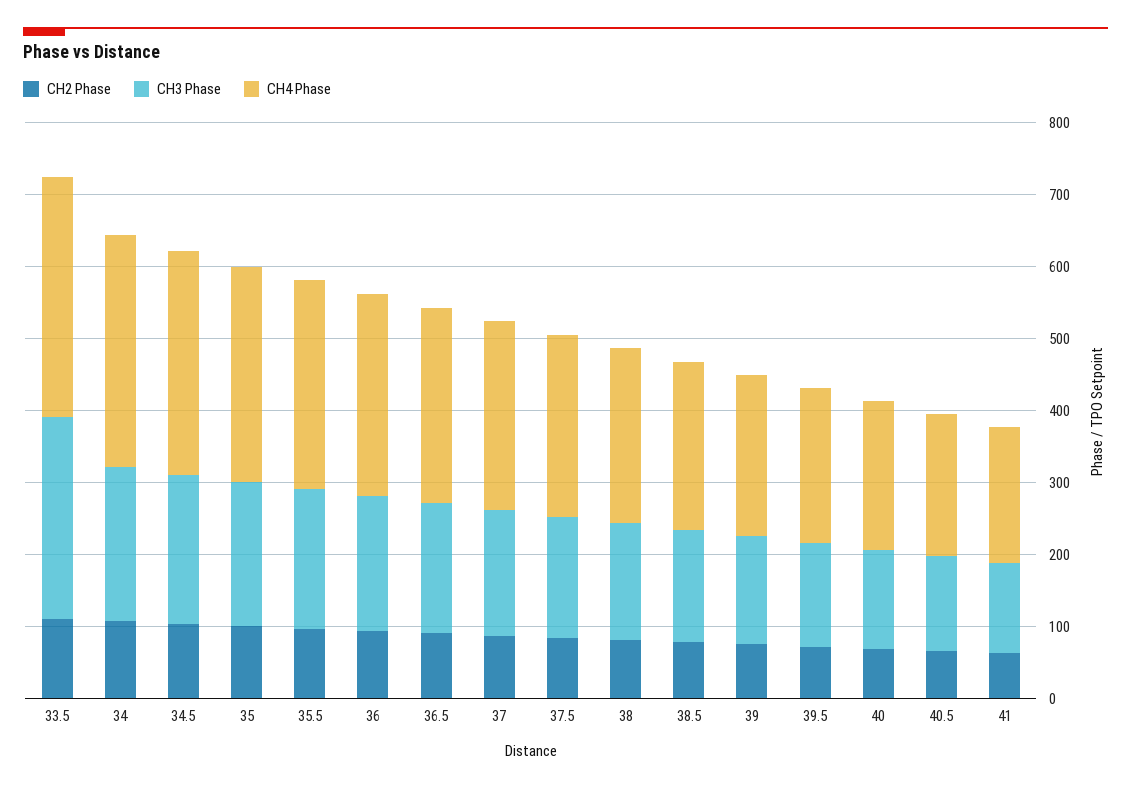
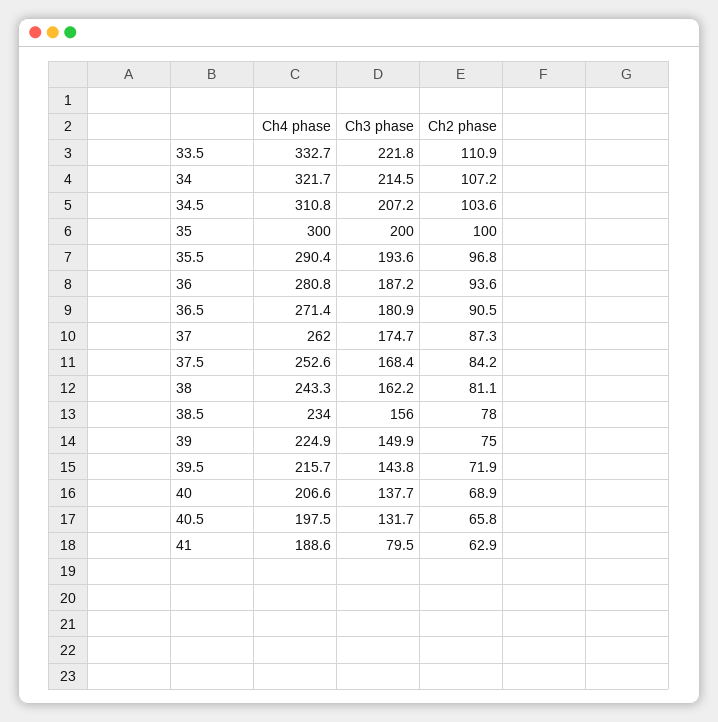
  {
    "CH2 Phase": {
      "33.5": 110.9,
      "34": 107.2,
      "34.5": 103.6,
      "35": 100,
      "35.5": 96.8,
      "36": 93.6,
      "36.5": 90.5,
      "37": 87.3,
      "37.5": 84.2,
      "38": 81.1,
      "38.5": 78,
      "39": 75,
      "39.5": 71.9,
      "40": 68.9,
      "40.5": 65.8,
      "41": 62.9
    },
    "CH3 Phase": {
-     "33.5": 280,
+     "33.5": 221.8,
      "34": 214.5,
      "34.5": 207.2,
      "35": 200,
      "35.5": 193.6,
      "36": 187.2,
      "36.5": 180.9,
      "37": 174.7,
      "37.5": 168.4,
      "38": 162.2,
      "38.5": 156,
      "39": 149.9,
      "39.5": 143.8,
      "40": 137.7,
      "40.5": 131.7,
-     "41": 120
+     "41": 79.5
    },
    "CH4 Phase": {
      "33.5": 332.7,
      "34": 321.7,
      "34.5": 310.8,
      "35": 300,
      "35.5": 290.4,
      "36": 280.8,
      "36.5": 271.4,
      "37": 262,
      "37.5": 252.6,
      "38": 243.3,
      "38.5": 234,
      "39": 224.9,
      "39.5": 215.7,
      "40": 206.6,
      "40.5": 197.5,
      "41": 188.6
    }
  }

